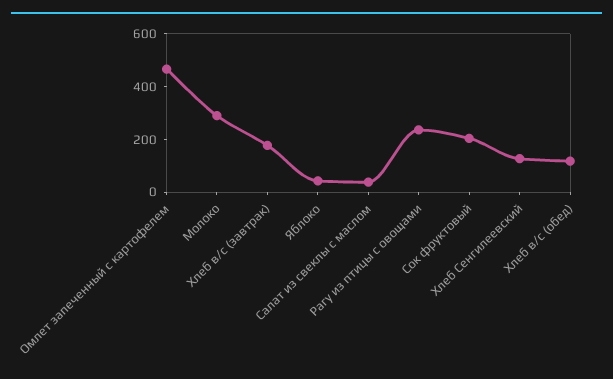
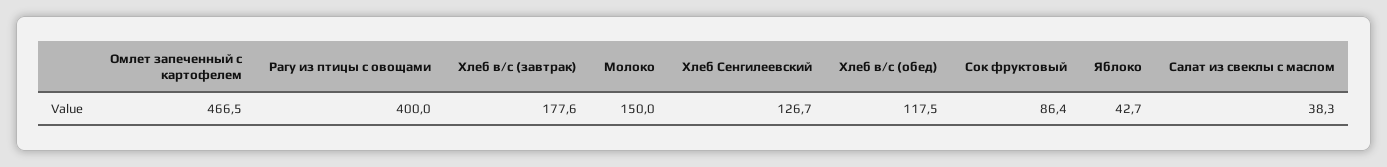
  {
    "Омлет запеченный с картофелем": 466.5,
-   "Молоко": 300,
+   "Молоко": 150,
    "Хлеб в/с (завтрак)": 177.6,
    "Яблоко": 42.7,
    "Салат из свеклы с маслом": 38.3,
-   "Рагу из птицы с овощами": 250,
+   "Рагу из птицы с овощами": 400,
-   "Сок фруктовый": 200,
+   "Сок фруктовый": 86.4,
    "Хлеб Сенгилеевский": 126.7,
    "Хлеб в/с (обед)": 117.5
  }

